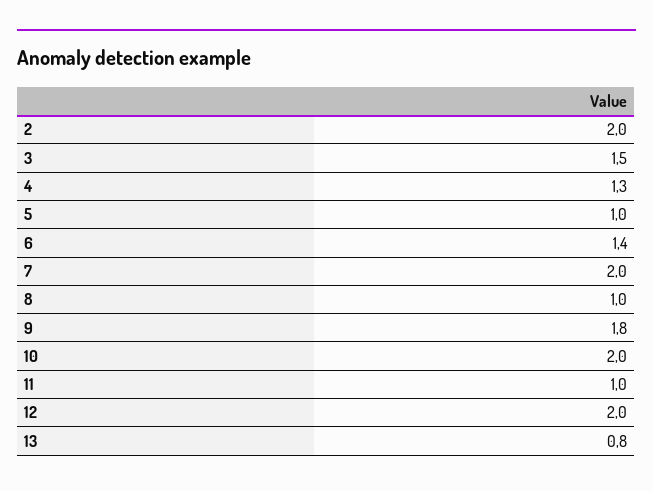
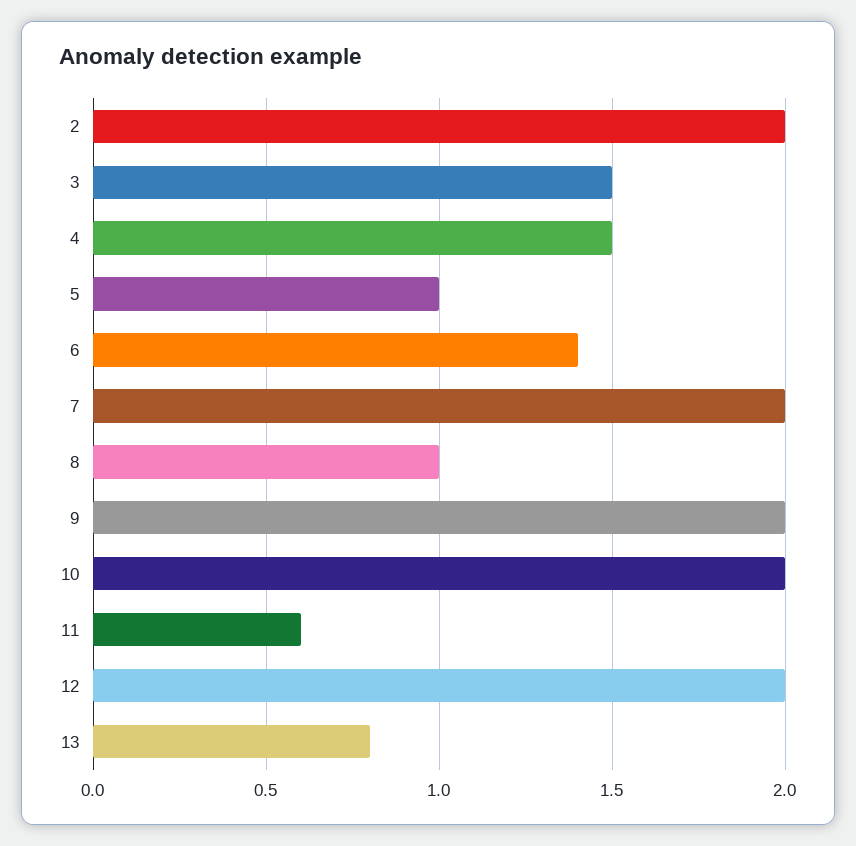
  {
    "2": 2,
    "3": 1.5,
-   "4": 1.3,
+   "4": 1.5,
    "5": 1,
    "6": 1.4,
    "7": 2,
    "8": 1,
-   "9": 1.8,
+   "9": 2,
    "10": 2,
-   "11": 1,
+   "11": 0.6,
    "12": 2,
    "13": 0.8
  }

